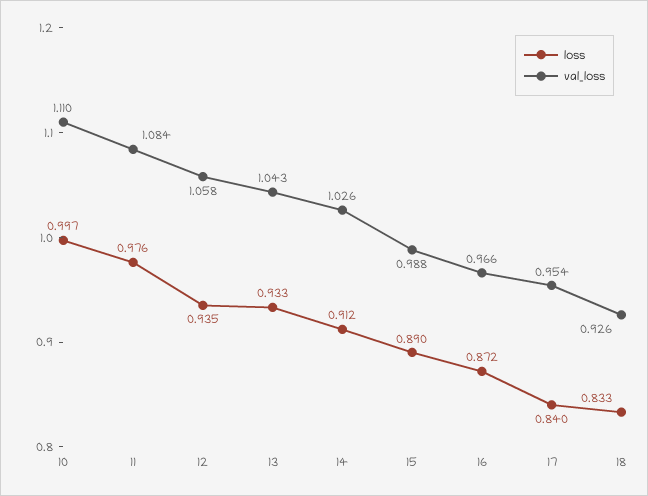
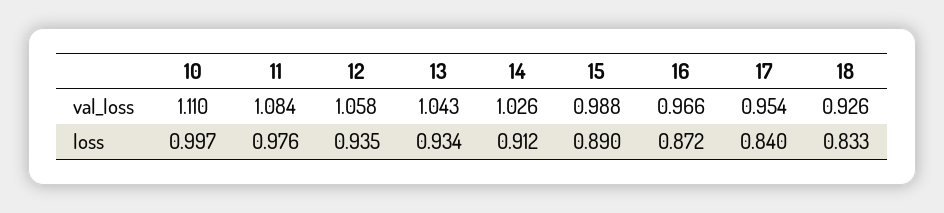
  {
    "loss": {
      "10": 0.997,
      "11": 0.976,
      "12": 0.935,
-     "13": 0.933,
+     "13": 0.934,
      "14": 0.912,
      "15": 0.89,
      "16": 0.872,
      "17": 0.84,
      "18": 0.833
    },
    "val_loss": {
      "10": 1.11,
      "11": 1.084,
      "12": 1.058,
      "13": 1.043,
      "14": 1.026,
      "15": 0.988,
      "16": 0.966,
      "17": 0.954,
      "18": 0.926
    }
  }

